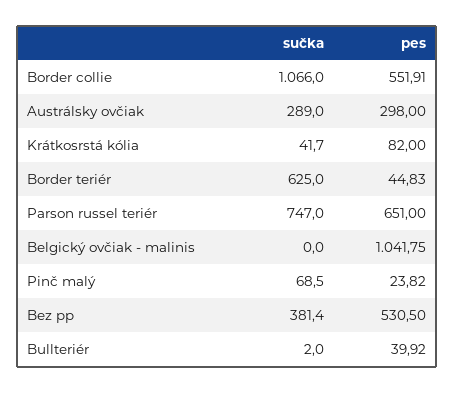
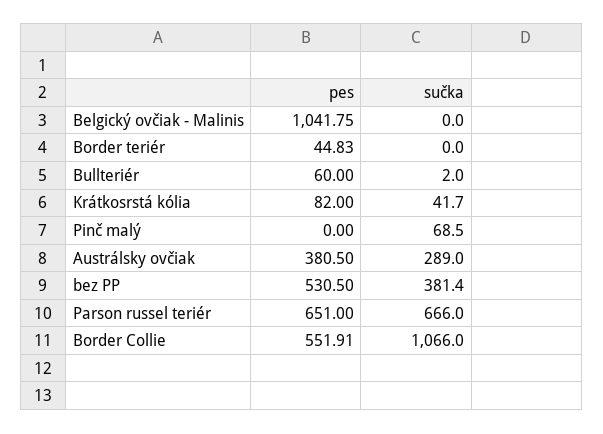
  {
    "sučka": {
      "Border collie": 1066,
      "Austrálsky ovčiak": 289,
      "Krátkosrstá kólia": 41.7,
-     "Border teriér": 625,
+     "Border teriér": 0,
-     "Parson russel teriér": 747,
+     "Parson russel teriér": 666,
      "Belgický ovčiak - malinis": 0,
      "Pinč malý": 68.5,
      "Bez pp": 381.4,
      "Bullteriér": 2
    },
    "pes": {
      "Border collie": 551.91,
-     "Austrálsky ovčiak": 298,
+     "Austrálsky ovčiak": 380.5,
      "Krátkosrstá kólia": 82,
      "Border teriér": 44.83,
      "Parson russel teriér": 651,
      "Belgický ovčiak - malinis": 1041.75,
-     "Pinč malý": 23.82,
+     "Pinč malý": 0,
      "Bez pp": 530.5,
-     "Bullteriér": 39.92
+     "Bullteriér": 60
    }
  }

